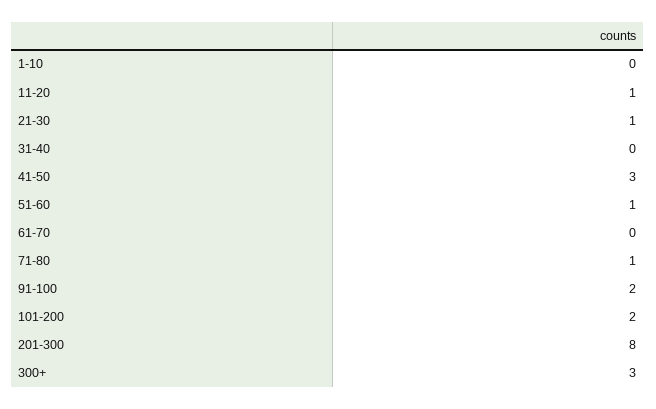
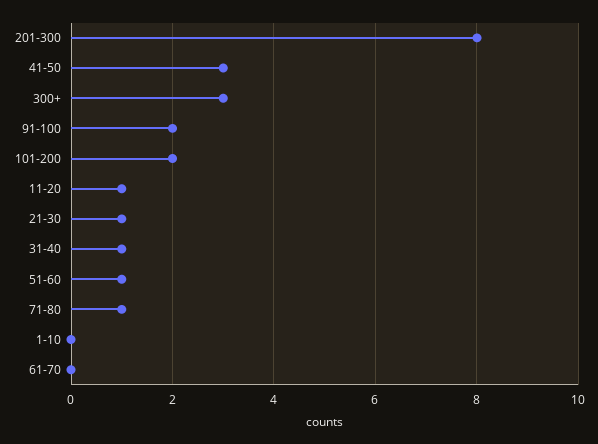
  {
    "1-10": 0,
    "11-20": 1,
    "21-30": 1,
-   "31-40": 0,
+   "31-40": 1,
    "41-50": 3,
    "51-60": 1,
    "61-70": 0,
    "71-80": 1,
    "91-100": 2,
    "101-200": 2,
    "201-300": 8,
    "300+": 3
  }

